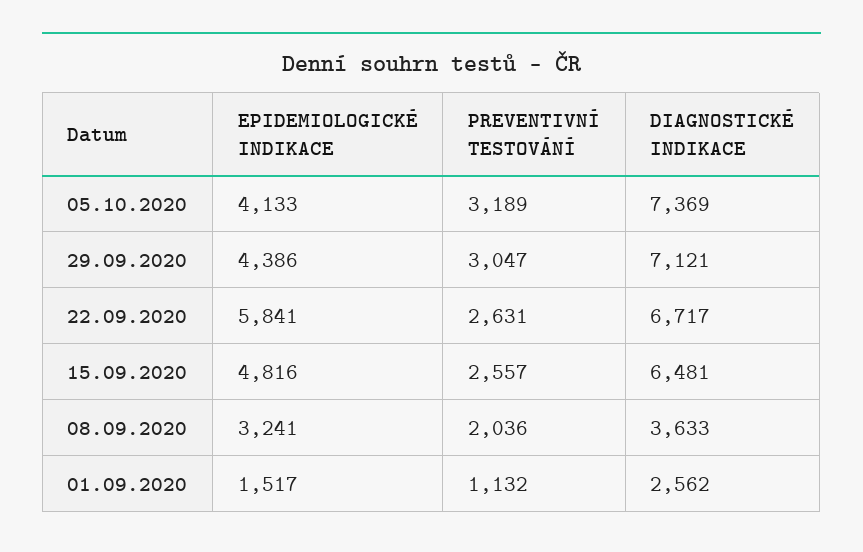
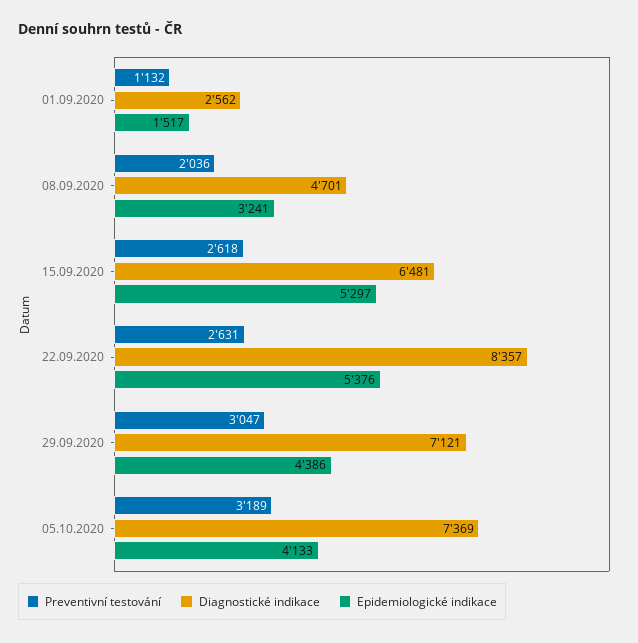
  {
    "EPIDEMIOLOGICKÉ INDIKACE": {
      "05.10.2020": 4133,
      "29.09.2020": 4386,
-     "22.09.2020": 5841,
+     "22.09.2020": 5376,
-     "15.09.2020": 4816,
+     "15.09.2020": 5297,
      "08.09.2020": 3241,
      "01.09.2020": 1517
    },
    "PREVENTIVNÍ TESTOVÁNÍ": {
      "05.10.2020": 3189,
      "29.09.2020": 3047,
      "22.09.2020": 2631,
-     "15.09.2020": 2557,
+     "15.09.2020": 2618,
      "08.09.2020": 2036,
      "01.09.2020": 1132
    },
    "DIAGNOSTICKÉ INDIKACE": {
      "05.10.2020": 7369,
      "29.09.2020": 7121,
-     "22.09.2020": 6717,
+     "22.09.2020": 8357,
      "15.09.2020": 6481,
-     "08.09.2020": 3633,
+     "08.09.2020": 4701,
      "01.09.2020": 2562
    }
  }

